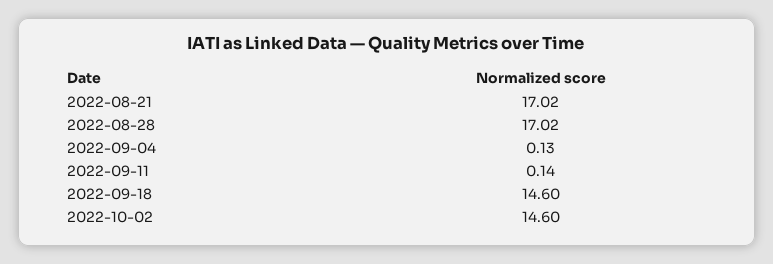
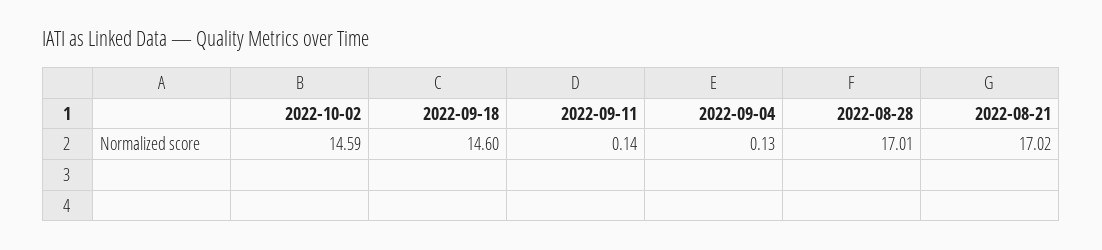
  {
    "2022-08-21": 17.02,
-   "2022-08-28": 17.02,
+   "2022-08-28": 17.01,
    "2022-09-04": 0.13,
    "2022-09-11": 0.14,
    "2022-09-18": 14.6,
-   "2022-10-02": 14.6
+   "2022-10-02": 14.59
  }

